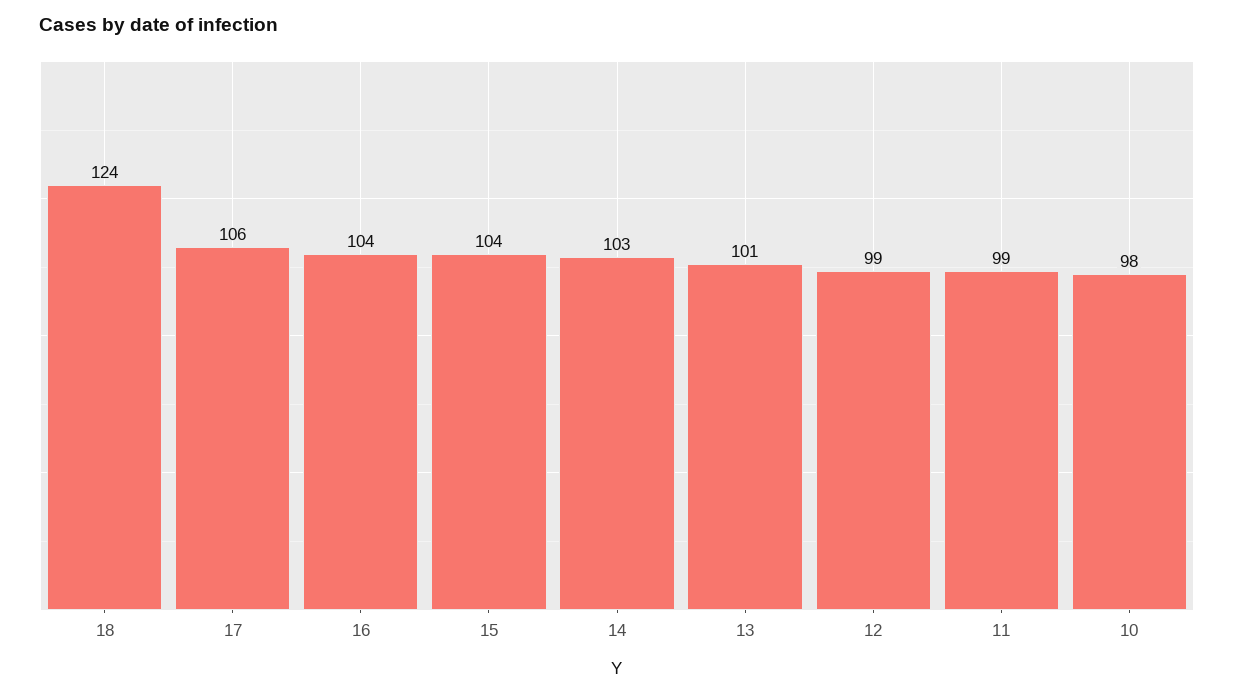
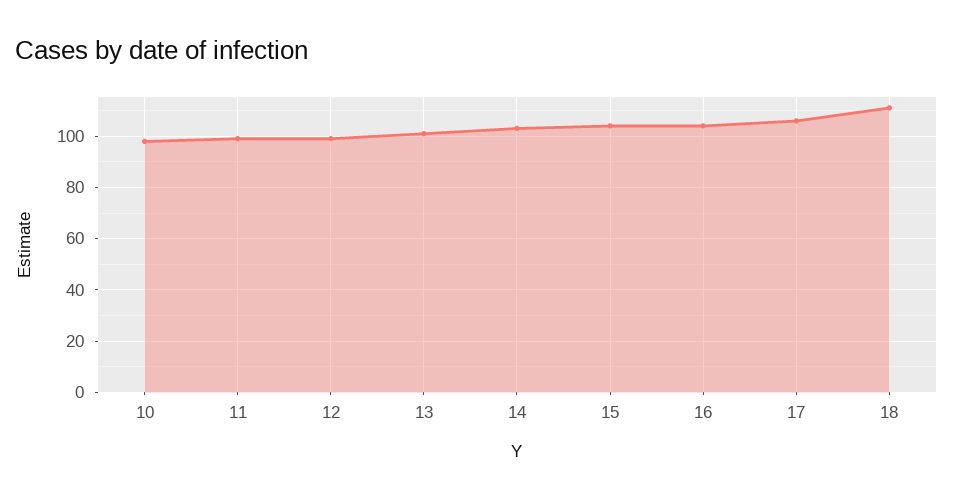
  {
-   "18": 124,
+   "18": 110,
    "17": 106,
    "16": 104,
    "15": 104,
    "14": 103,
    "13": 101,
    "12": 99,
    "11": 99,
    "10": 98
  }

